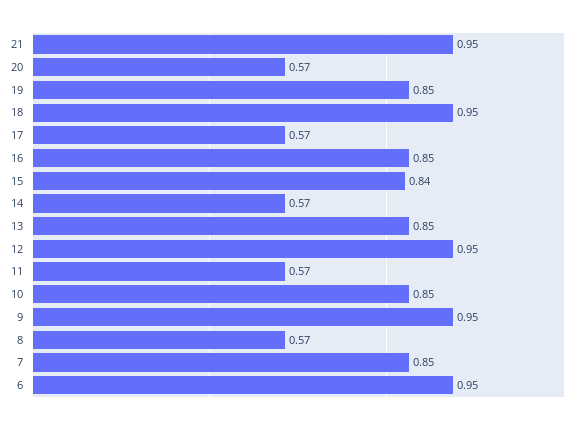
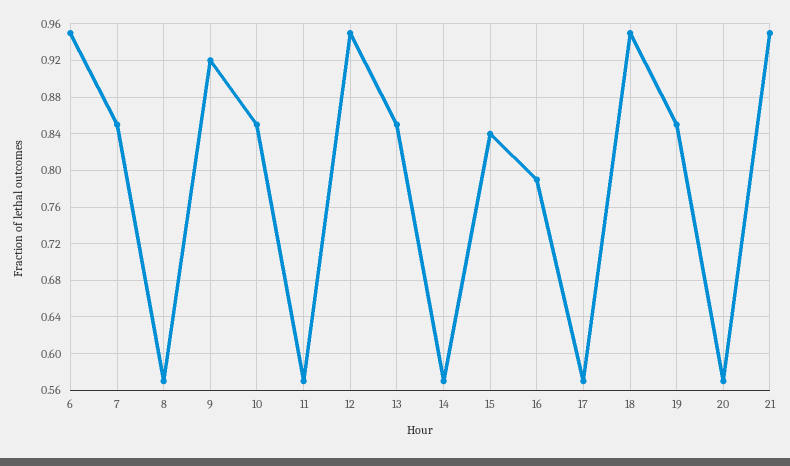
  {
    "21": 0.95,
    "20": 0.57,
    "19": 0.85,
    "18": 0.95,
    "17": 0.57,
-   "16": 0.85,
+   "16": 0.79,
    "15": 0.84,
    "14": 0.57,
    "13": 0.85,
    "12": 0.95,
    "11": 0.57,
    "10": 0.85,
-   "9": 0.95,
+   "9": 0.92,
    "8": 0.57,
    "7": 0.85,
    "6": 0.95
  }

